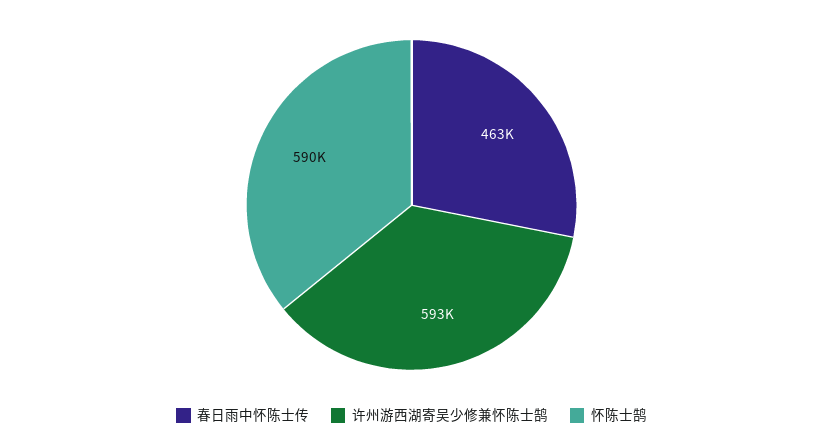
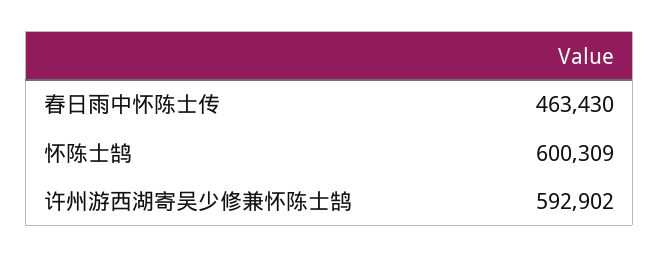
  {
    "春日雨中怀陈士传": 463430,
    "许州游西湖寄吴少修兼怀陈士鹄": 592902,
-   "怀陈士鹄": 590000
+   "怀陈士鹄": 600309
  }

